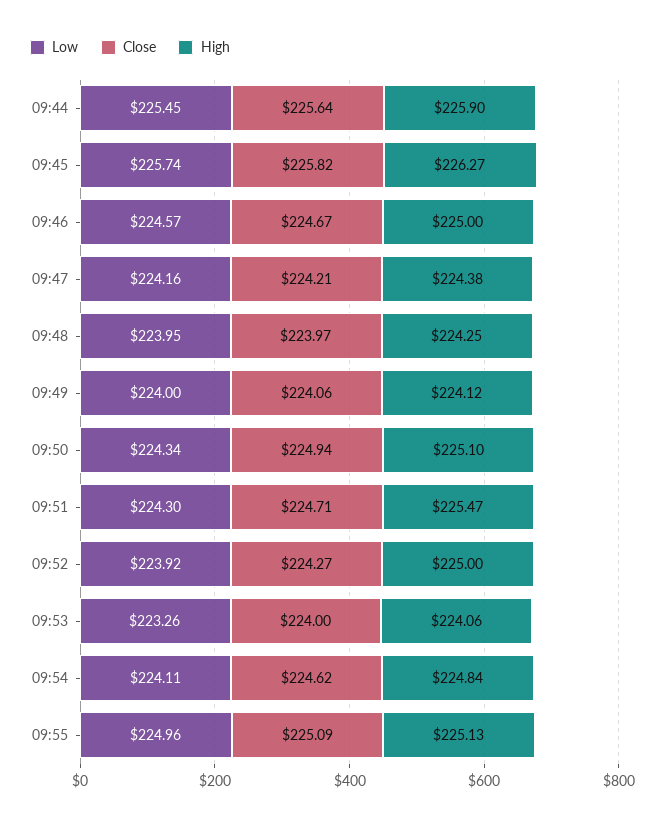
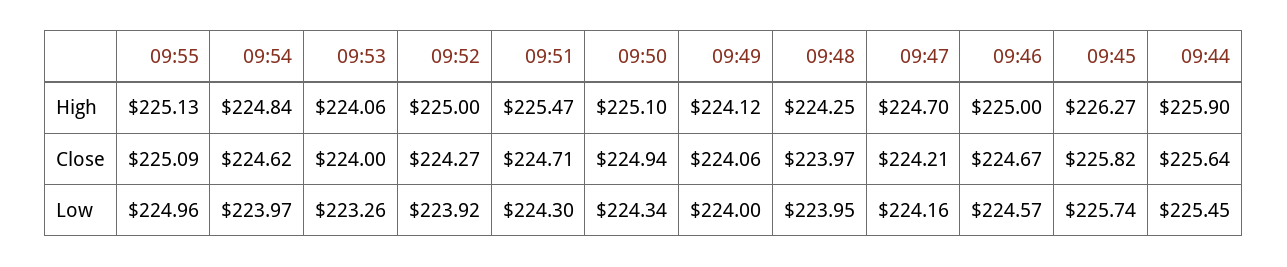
  {
    "Low": {
      "09:44": 225.45,
      "09:45": 225.74,
      "09:46": 224.57,
      "09:47": 224.16,
      "09:48": 223.95,
      "09:49": 224,
      "09:50": 224.34,
      "09:51": 224.3,
      "09:52": 223.92,
      "09:53": 223.26,
-     "09:54": 224.11,
+     "09:54": 223.97,
      "09:55": 224.96
    },
    "Close": {
      "09:44": 225.64,
      "09:45": 225.82,
      "09:46": 224.67,
      "09:47": 224.21,
      "09:48": 223.97,
      "09:49": 224.06,
      "09:50": 224.94,
      "09:51": 224.71,
      "09:52": 224.27,
      "09:53": 224,
      "09:54": 224.62,
      "09:55": 225.09
    },
    "High": {
      "09:44": 225.9,
      "09:45": 226.27,
      "09:46": 225,
-     "09:47": 224.38,
+     "09:47": 224.7,
      "09:48": 224.25,
      "09:49": 224.12,
      "09:50": 225.1,
      "09:51": 225.47,
      "09:52": 225,
      "09:53": 224.06,
      "09:54": 224.84,
      "09:55": 225.13
    }
  }

